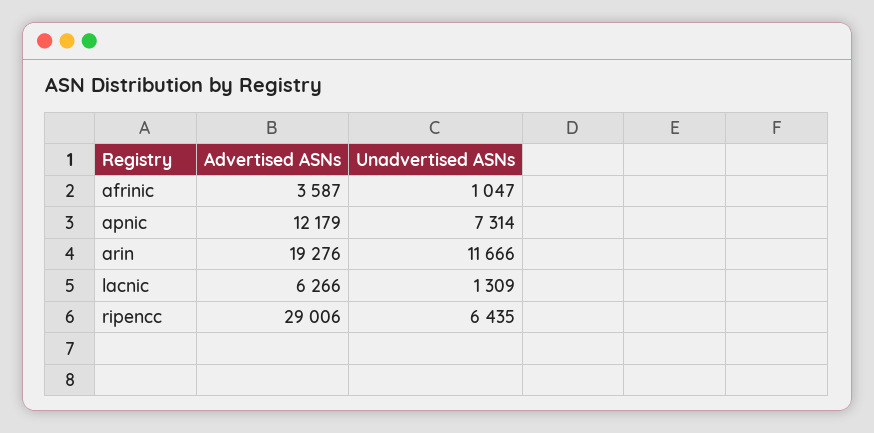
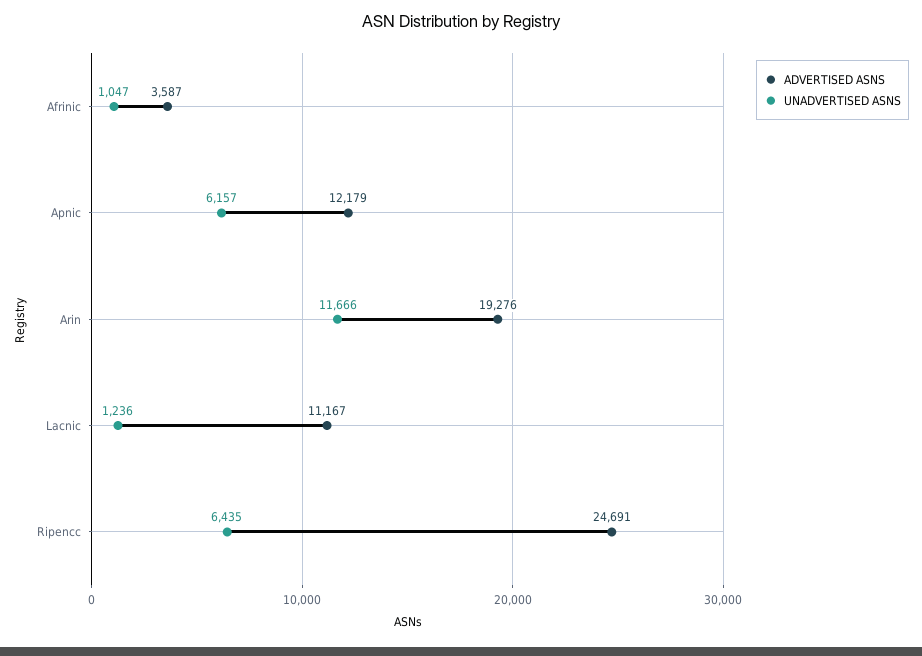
  {
    "Advertised ASNs": {
      "afrinic": 3587,
      "apnic": 12179,
      "arin": 19276,
-     "lacnic": 6266,
+     "lacnic": 11167,
-     "ripencc": 29006
+     "ripencc": 24691
    },
    "Unadvertised ASNs": {
      "afrinic": 1047,
-     "apnic": 7314,
+     "apnic": 6157,
      "arin": 11666,
-     "lacnic": 1309,
+     "lacnic": 1236,
      "ripencc": 6435
    }
  }

